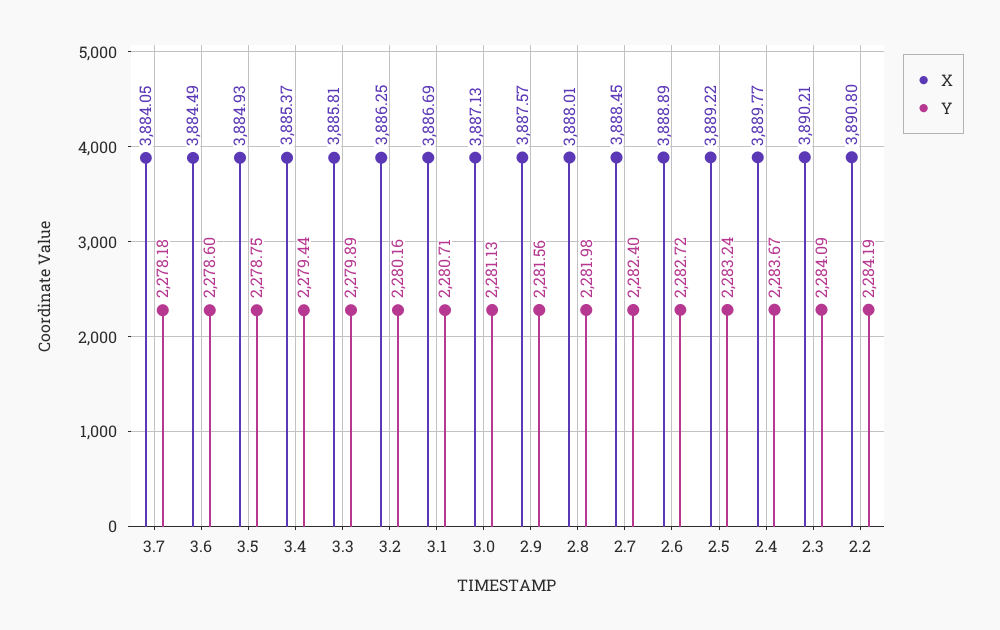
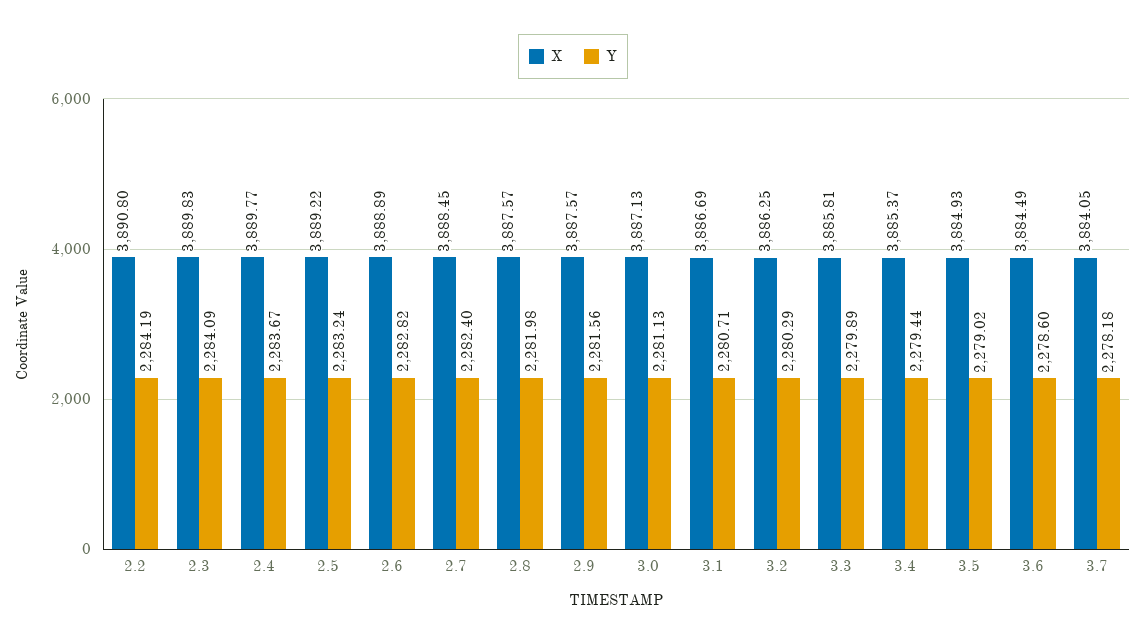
  {
    "X": {
      "3.7": 3884.05,
      "3.6": 3884.49,
      "3.5": 3884.93,
      "3.4": 3885.37,
      "3.3": 3885.81,
      "3.2": 3886.25,
      "3.1": 3886.69,
      "3.0": 3887.13,
      "2.9": 3887.57,
-     "2.8": 3888.01,
+     "2.8": 3887.57,
      "2.7": 3888.45,
      "2.6": 3888.89,
      "2.5": 3889.22,
      "2.4": 3889.77,
-     "2.3": 3890.21,
+     "2.3": 3889.83,
      "2.2": 3890.8
    },
    "Y": {
      "3.7": 2278.18,
      "3.6": 2278.6,
-     "3.5": 2278.75,
+     "3.5": 2279.02,
      "3.4": 2279.44,
      "3.3": 2279.89,
-     "3.2": 2280.16,
+     "3.2": 2280.29,
      "3.1": 2280.71,
      "3.0": 2281.13,
      "2.9": 2281.56,
      "2.8": 2281.98,
      "2.7": 2282.4,
-     "2.6": 2282.72,
+     "2.6": 2282.82,
      "2.5": 2283.24,
      "2.4": 2283.67,
      "2.3": 2284.09,
      "2.2": 2284.19
    }
  }

